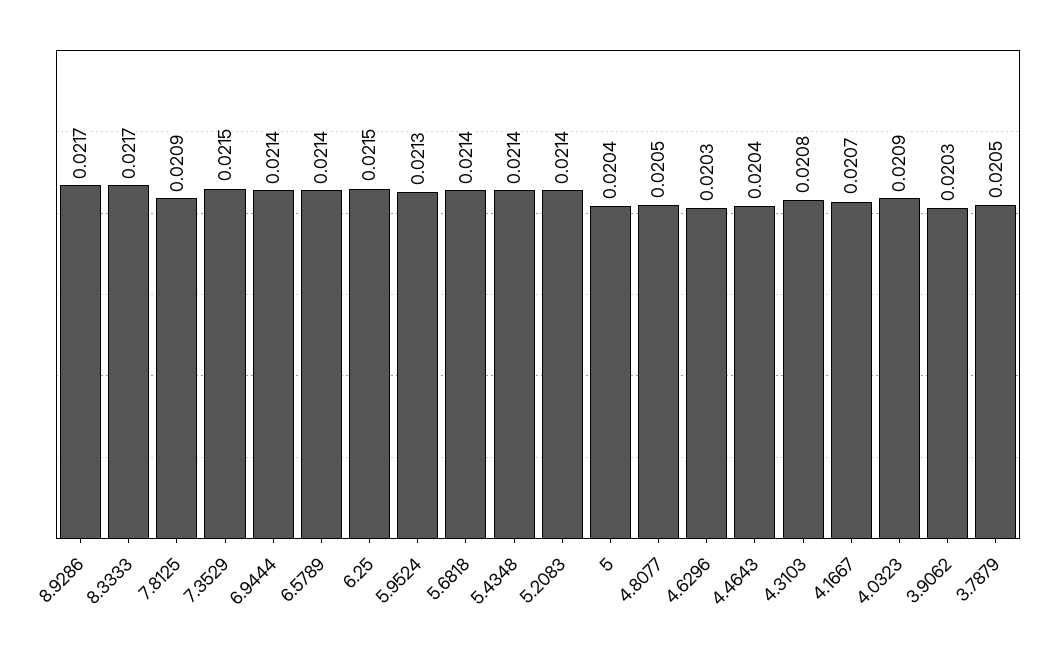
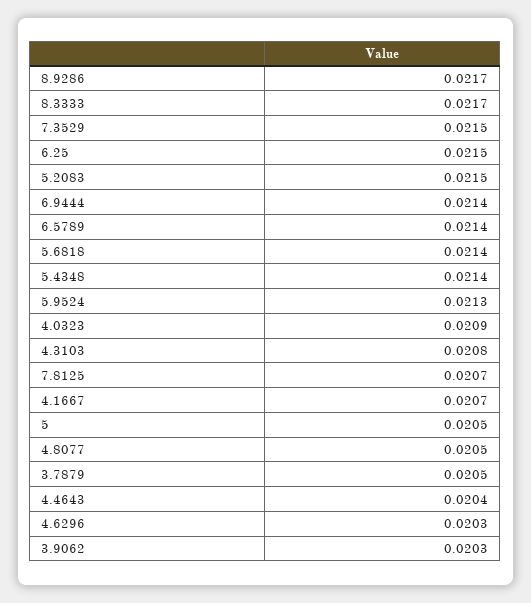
  {
    "8.9286": 0.0217,
    "8.3333": 0.0217,
-   "7.8125": 0.0209,
+   "7.8125": 0.0207,
    "7.3529": 0.0215,
    "6.9444": 0.0214,
    "6.5789": 0.0214,
    "6.25": 0.0215,
    "5.9524": 0.0213,
    "5.6818": 0.0214,
    "5.4348": 0.0214,
-   "5.2083": 0.0214,
+   "5.2083": 0.0215,
-   "5": 0.0204,
+   "5": 0.0205,
    "4.8077": 0.0205,
    "4.6296": 0.0203,
    "4.4643": 0.0204,
    "4.3103": 0.0208,
    "4.1667": 0.0207,
    "4.0323": 0.0209,
    "3.9062": 0.0203,
    "3.7879": 0.0205
  }

